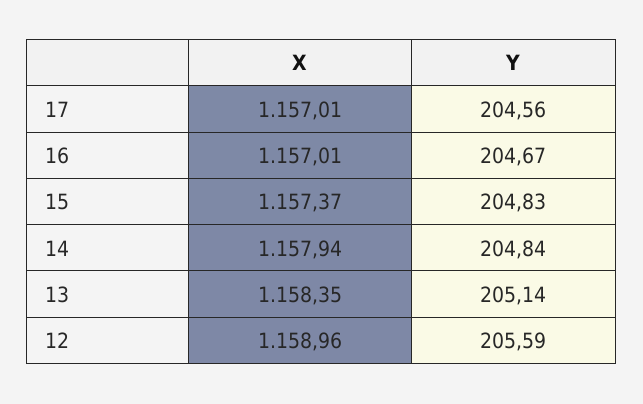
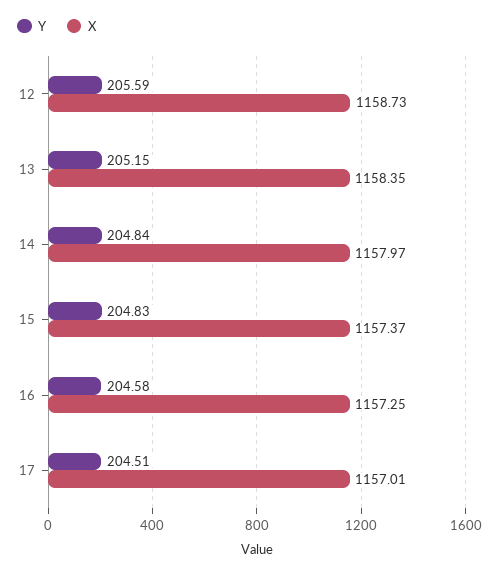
  {
    "X": {
      "17": 1157.01,
-     "16": 1157.01,
+     "16": 1157.25,
      "15": 1157.37,
-     "14": 1157.94,
+     "14": 1157.97,
      "13": 1158.35,
-     "12": 1158.96
+     "12": 1158.73
    },
    "Y": {
-     "17": 204.56,
+     "17": 204.51,
-     "16": 204.67,
+     "16": 204.58,
      "15": 204.83,
      "14": 204.84,
-     "13": 205.14,
+     "13": 205.15,
      "12": 205.59
    }
  }

